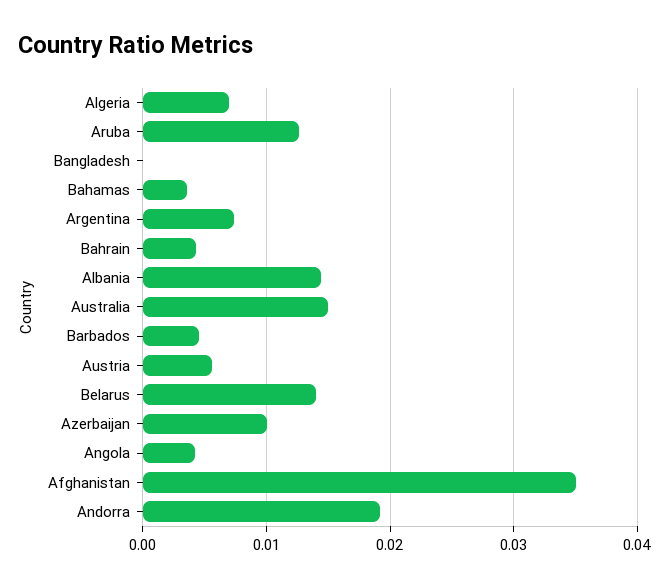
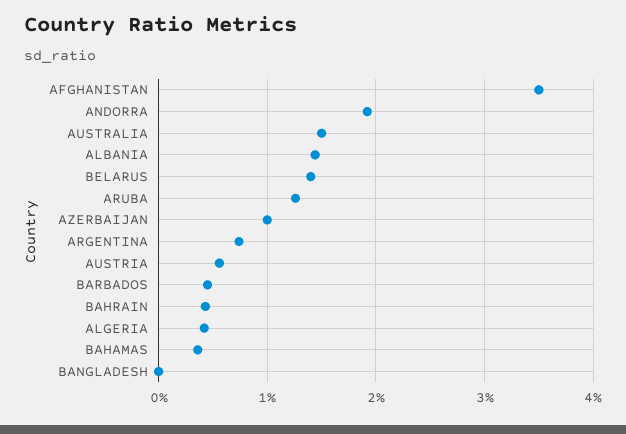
  {
-   "Algeria": 0.007,
+   "Algeria": 0.004,
    "Aruba": 0.013,
    "Bangladesh": 0,
    "Bahamas": 0.004,
    "Argentina": 0.007,
    "Bahrain": 0.004,
    "Albania": 0.014,
    "Australia": 0.015,
    "Barbados": 0.005,
    "Austria": 0.006,
    "Belarus": 0.014,
    "Azerbaijan": 0.01,
-   "Angola": 0.004,
    "Afghanistan": 0.035,
    "Andorra": 0.019
  }

